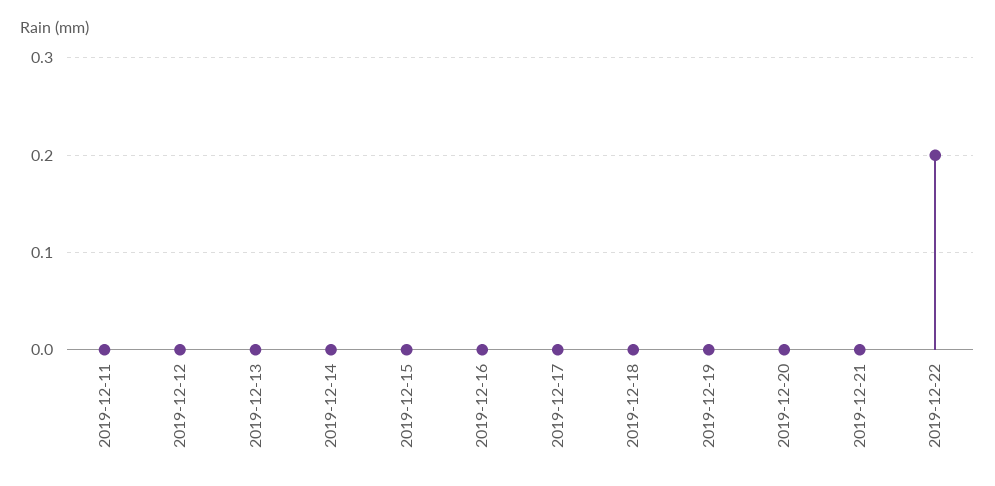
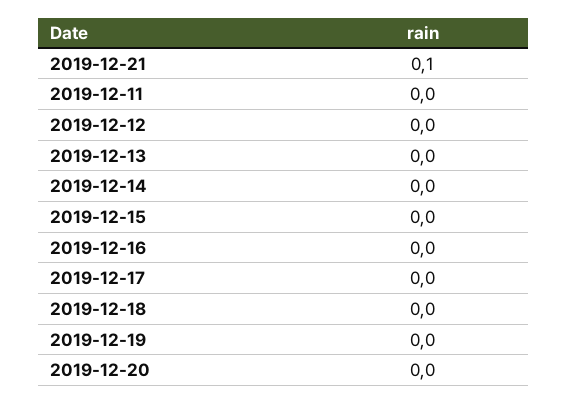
  {
    "2019-12-11": 0,
    "2019-12-12": 0,
    "2019-12-13": 0,
    "2019-12-14": 0,
    "2019-12-15": 0,
    "2019-12-16": 0,
    "2019-12-17": 0,
    "2019-12-18": 0,
    "2019-12-19": 0,
    "2019-12-20": 0,
-   "2019-12-21": 0,
+   "2019-12-21": 0.1
-   "2019-12-22": 0.2
  }

